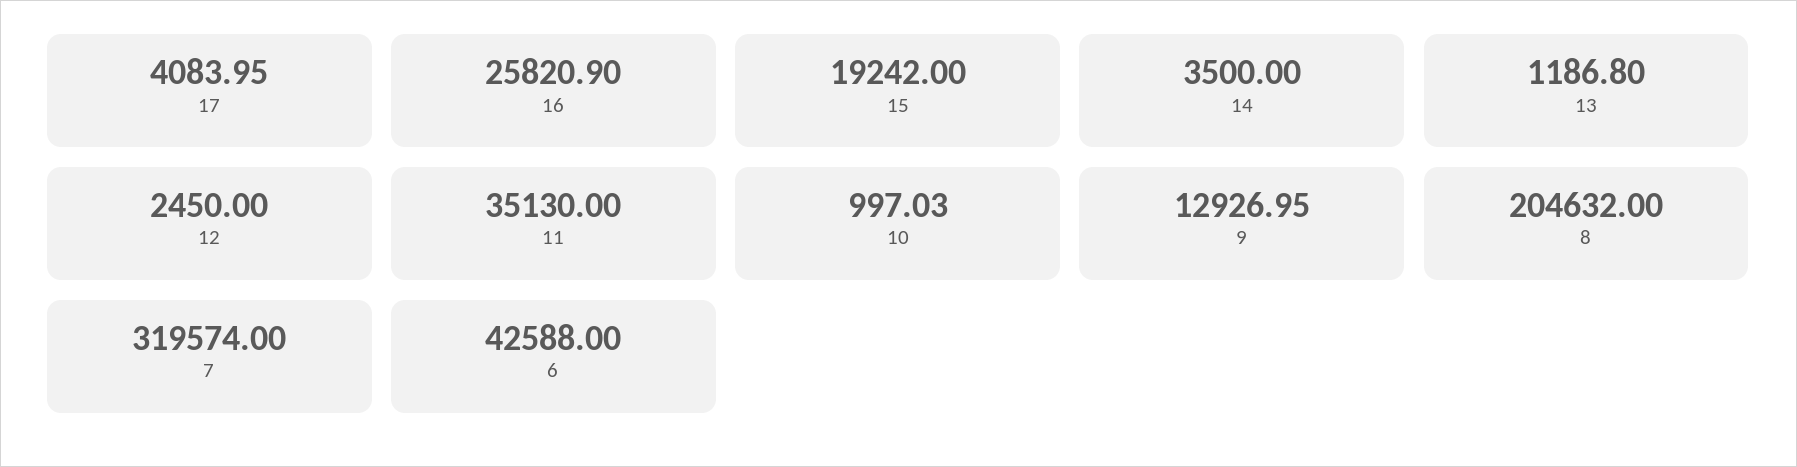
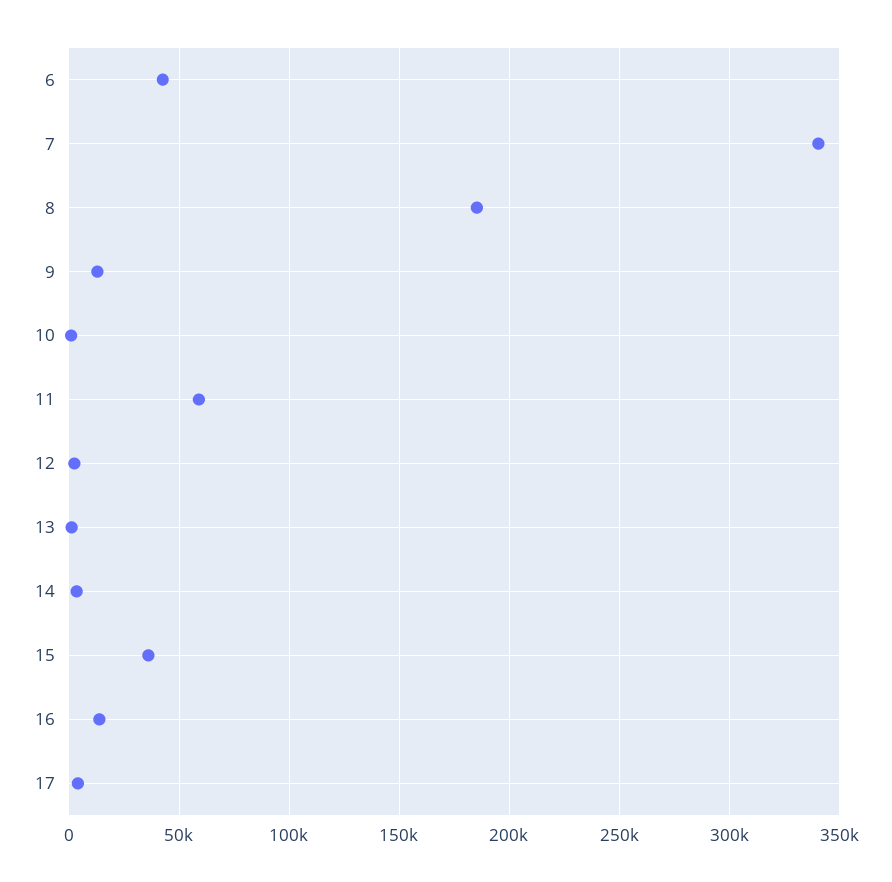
  {
    "17": 4083.95,
-   "16": 25820.9,
+   "16": 15000,
-   "15": 19242,
+   "15": 35000,
    "14": 3500,
    "13": 1186.8,
    "12": 2450,
-   "11": 35130,
+   "11": 60000,
    "10": 997.03,
    "9": 12926.95,
-   "8": 204632,
+   "8": 185000,
-   "7": 319574,
+   "7": 340000,
    "6": 42588
  }

